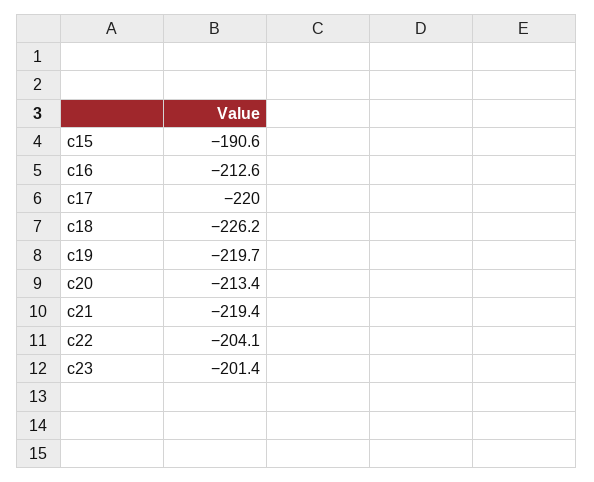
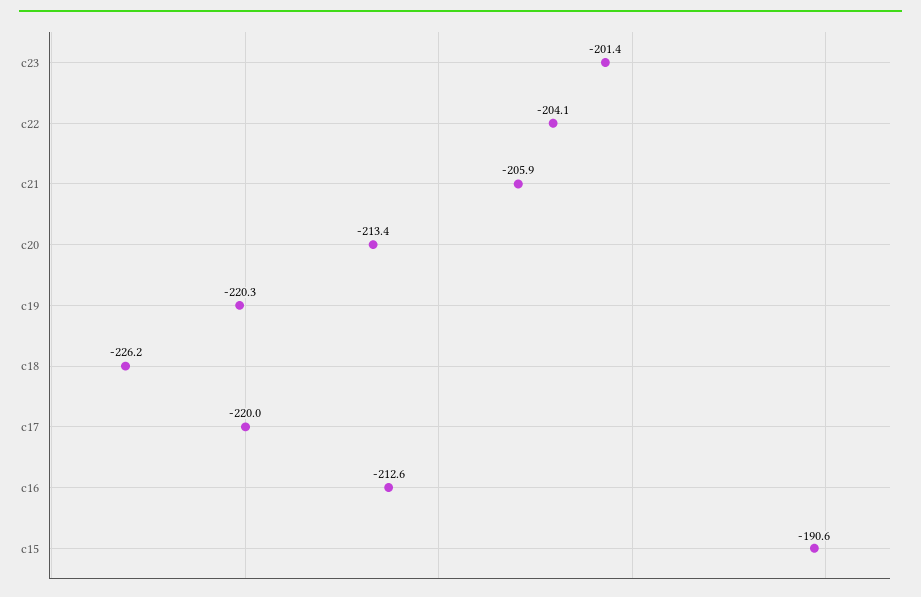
  {
    "c15": -190.6,
    "c16": -212.6,
    "c17": -220,
    "c18": -226.2,
-   "c19": -219.7,
+   "c19": -220.3,
    "c20": -213.4,
-   "c21": -219.4,
+   "c21": -205.9,
    "c22": -204.1,
    "c23": -201.4
  }

